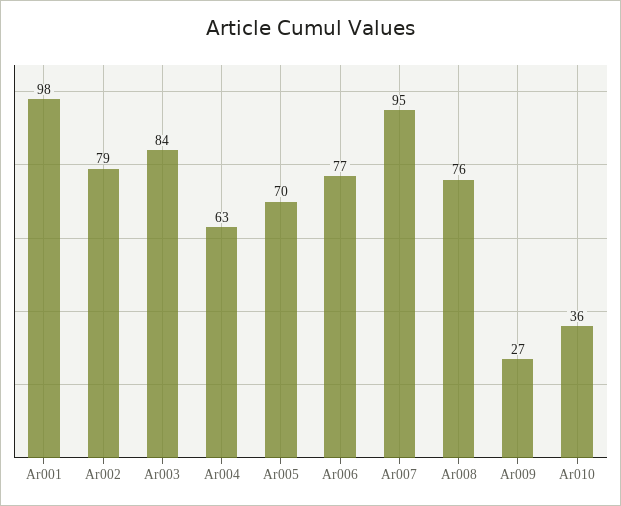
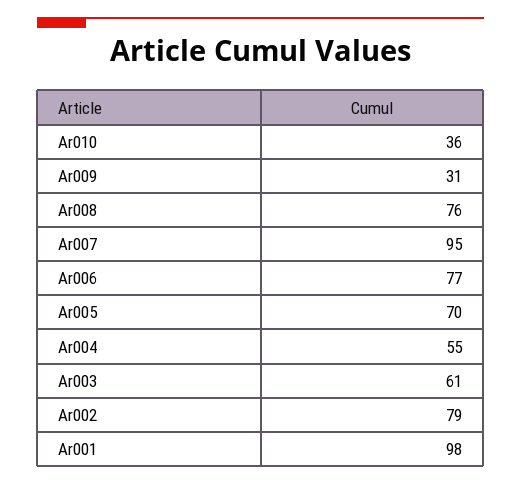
  {
    "Ar001": 98,
    "Ar002": 79,
-   "Ar003": 84,
+   "Ar003": 61,
-   "Ar004": 63,
+   "Ar004": 55,
    "Ar005": 70,
    "Ar006": 77,
    "Ar007": 95,
    "Ar008": 76,
-   "Ar009": 27,
+   "Ar009": 31,
    "Ar010": 36
  }

